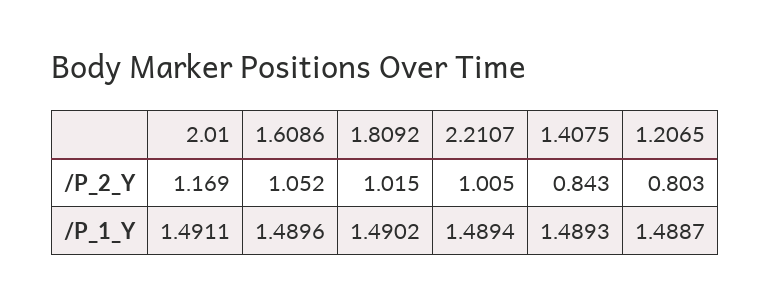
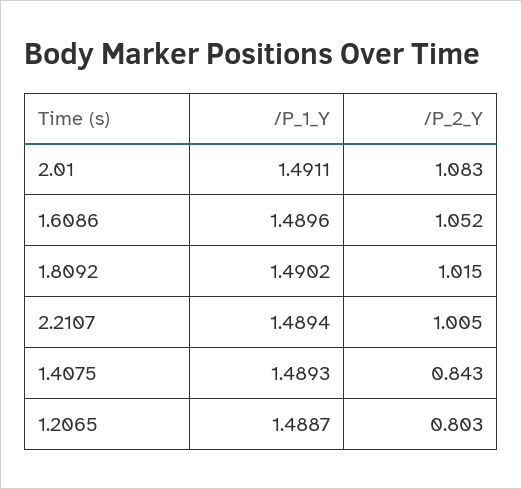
  {
    "2.01": {
-     "/P_2_Y": 1.169,
+     "/P_2_Y": 1.083,
      "/P_1_Y": 1.4911
    },
    "1.6086": {
      "/P_2_Y": 1.052,
      "/P_1_Y": 1.4896
    },
    "1.8092": {
      "/P_2_Y": 1.015,
      "/P_1_Y": 1.4902
    },
    "2.2107": {
      "/P_2_Y": 1.005,
      "/P_1_Y": 1.4894
    },
    "1.4075": {
      "/P_2_Y": 0.843,
      "/P_1_Y": 1.4893
    },
    "1.2065": {
      "/P_2_Y": 0.803,
      "/P_1_Y": 1.4887
    }
  }

